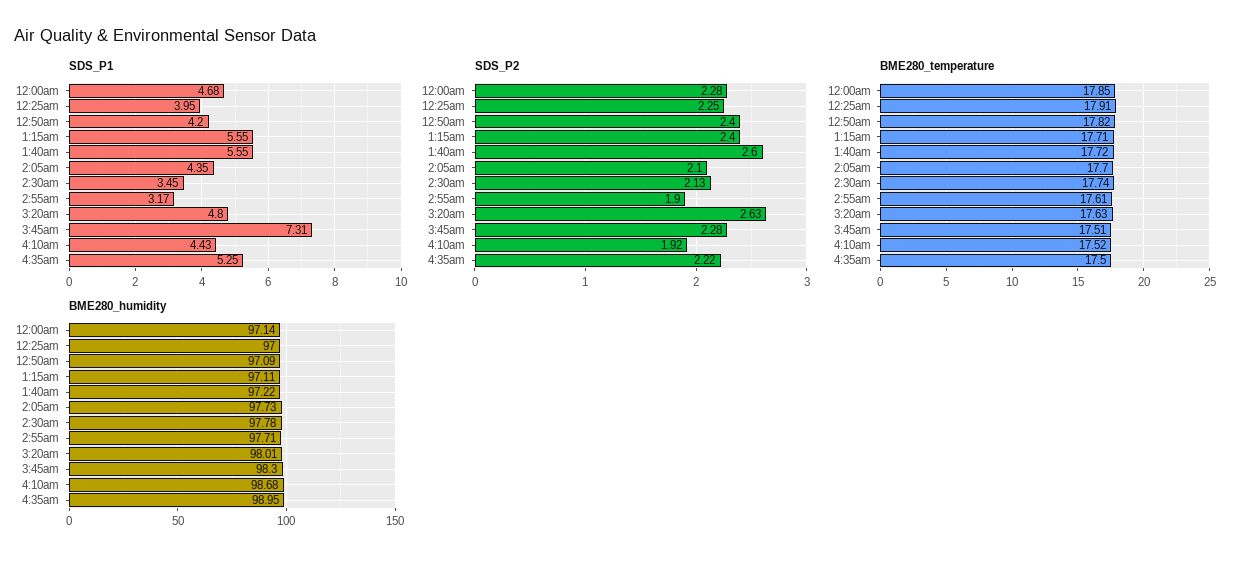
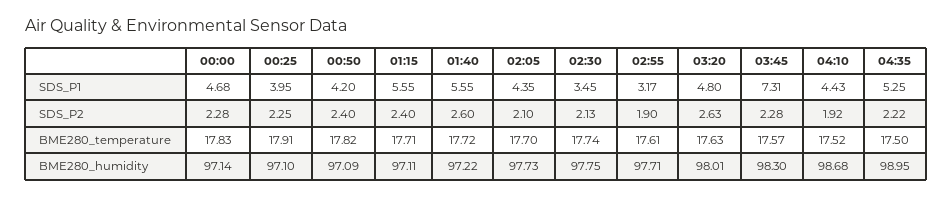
  {
    "SDS_P1": {
      "12:00am": 4.68,
      "12:25am": 3.95,
      "12:50am": 4.2,
      "1:15am": 5.55,
      "1:40am": 5.55,
      "2:05am": 4.35,
      "2:30am": 3.45,
      "2:55am": 3.17,
      "3:20am": 4.8,
      "3:45am": 7.31,
      "4:10am": 4.43,
      "4:35am": 5.25
    },
    "SDS_P2": {
      "12:00am": 2.28,
      "12:25am": 2.25,
      "12:50am": 2.4,
      "1:15am": 2.4,
      "1:40am": 2.6,
      "2:05am": 2.1,
      "2:30am": 2.13,
      "2:55am": 1.9,
      "3:20am": 2.63,
      "3:45am": 2.28,
      "4:10am": 1.92,
      "4:35am": 2.22
    },
    "BME280_temperature": {
-     "12:00am": 17.85,
+     "12:00am": 17.83,
      "12:25am": 17.91,
      "12:50am": 17.82,
      "1:15am": 17.71,
      "1:40am": 17.72,
      "2:05am": 17.7,
      "2:30am": 17.74,
      "2:55am": 17.61,
      "3:20am": 17.63,
-     "3:45am": 17.51,
+     "3:45am": 17.57,
      "4:10am": 17.52,
      "4:35am": 17.5
    },
    "BME280_humidity": {
      "12:00am": 97.14,
-     "12:25am": 97,
+     "12:25am": 97.1,
      "12:50am": 97.09,
      "1:15am": 97.11,
      "1:40am": 97.22,
      "2:05am": 97.73,
-     "2:30am": 97.78,
+     "2:30am": 97.75,
      "2:55am": 97.71,
      "3:20am": 98.01,
      "3:45am": 98.3,
      "4:10am": 98.68,
      "4:35am": 98.95
    }
  }

